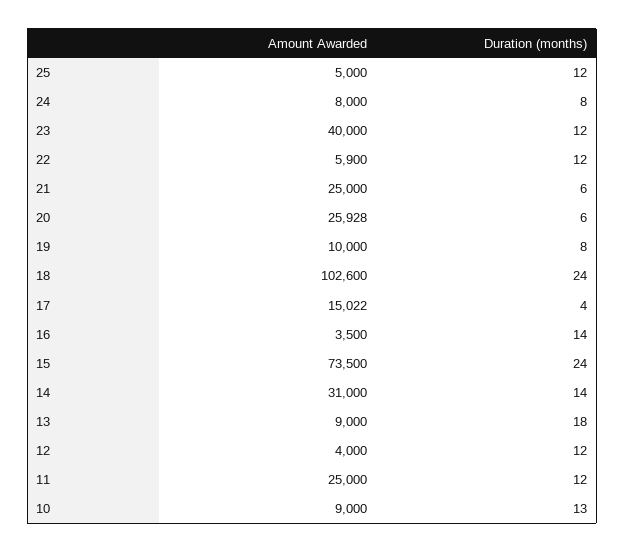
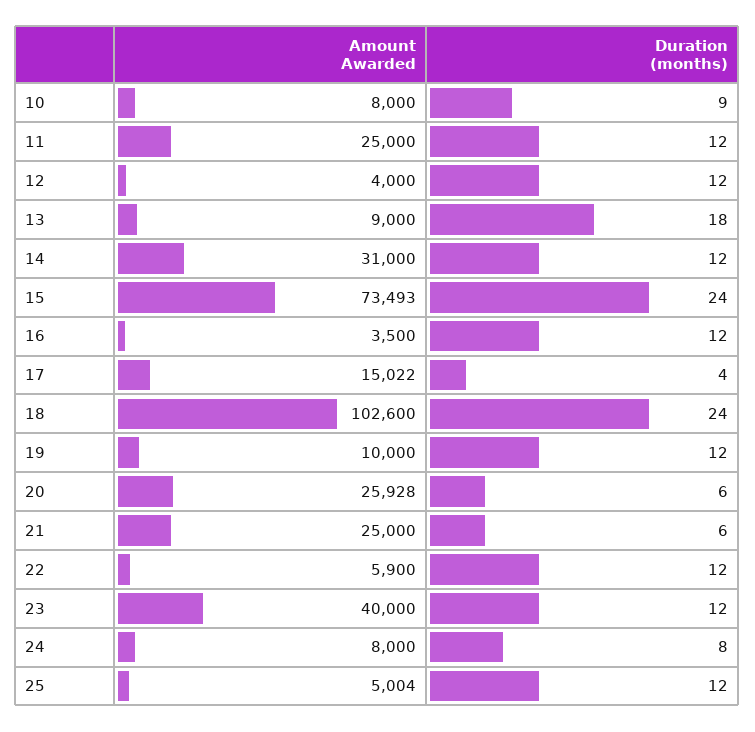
  {
    "Amount Awarded": {
-     "25": 5000,
+     "25": 5004,
      "24": 8000,
      "23": 40000,
      "22": 5900,
      "21": 25000,
      "20": 25928,
      "19": 10000,
      "18": 102600,
      "17": 15022,
      "16": 3500,
-     "15": 73500,
+     "15": 73493,
      "14": 31000,
      "13": 9000,
      "12": 4000,
      "11": 25000,
-     "10": 9000
+     "10": 8000
    },
    "Duration (months)": {
      "25": 12,
      "24": 8,
      "23": 12,
      "22": 12,
      "21": 6,
      "20": 6,
-     "19": 8,
+     "19": 12,
      "18": 24,
      "17": 4,
-     "16": 14,
+     "16": 12,
      "15": 24,
-     "14": 14,
+     "14": 12,
      "13": 18,
      "12": 12,
      "11": 12,
-     "10": 13
+     "10": 9
    }
  }

